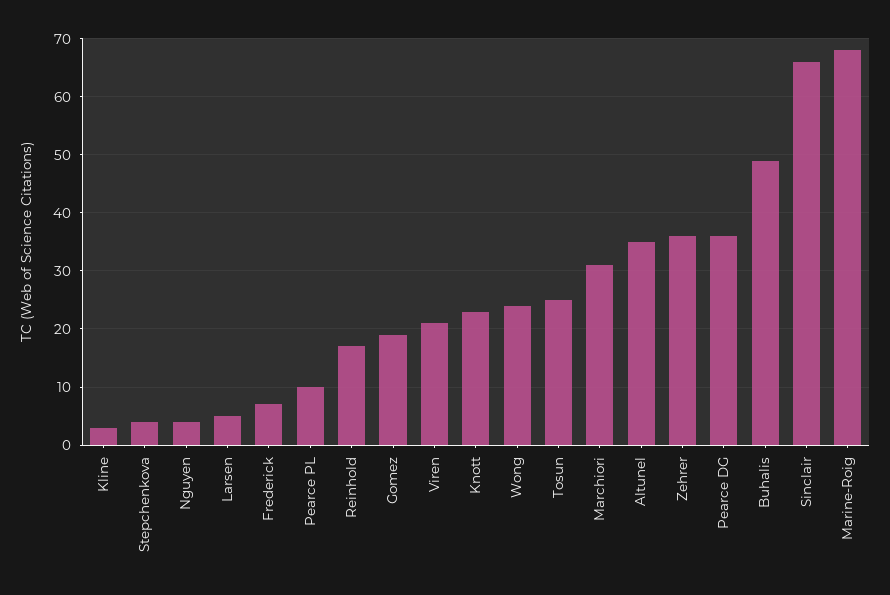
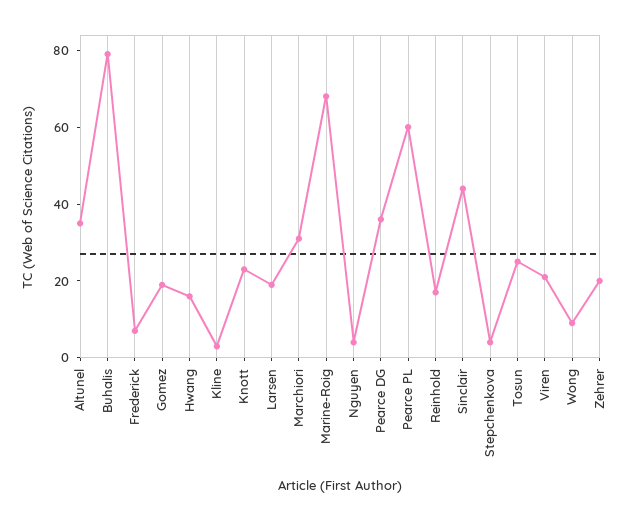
  {
    "Kline": 5,
    "Stepchenkova": 5,
    "Nguyen": 5,
-   "Larsen": 5,
+   "Larsen": 20,
    "Frederick": 5,
-   "Pearce PL": 10,
+   "Pearce PL": 60,
    "Reinhold": 15,
    "Gomez": 20,
    "Viren": 20,
    "Knott": 25,
-   "Wong": 25,
+   "Wong": 10,
    "Tosun": 25,
    "Marchiori": 30,
    "Altunel": 35,
-   "Zehrer": 35,
+   "Zehrer": 20,
    "Pearce DG": 35,
-   "Buhalis": 50,
+   "Buhalis": 80,
-   "Sinclair": 65,
+   "Sinclair": 45,
-   "Marine-Roig": 70
+   "Marine-Roig": 70,
+   "Hwang": 15
  }

